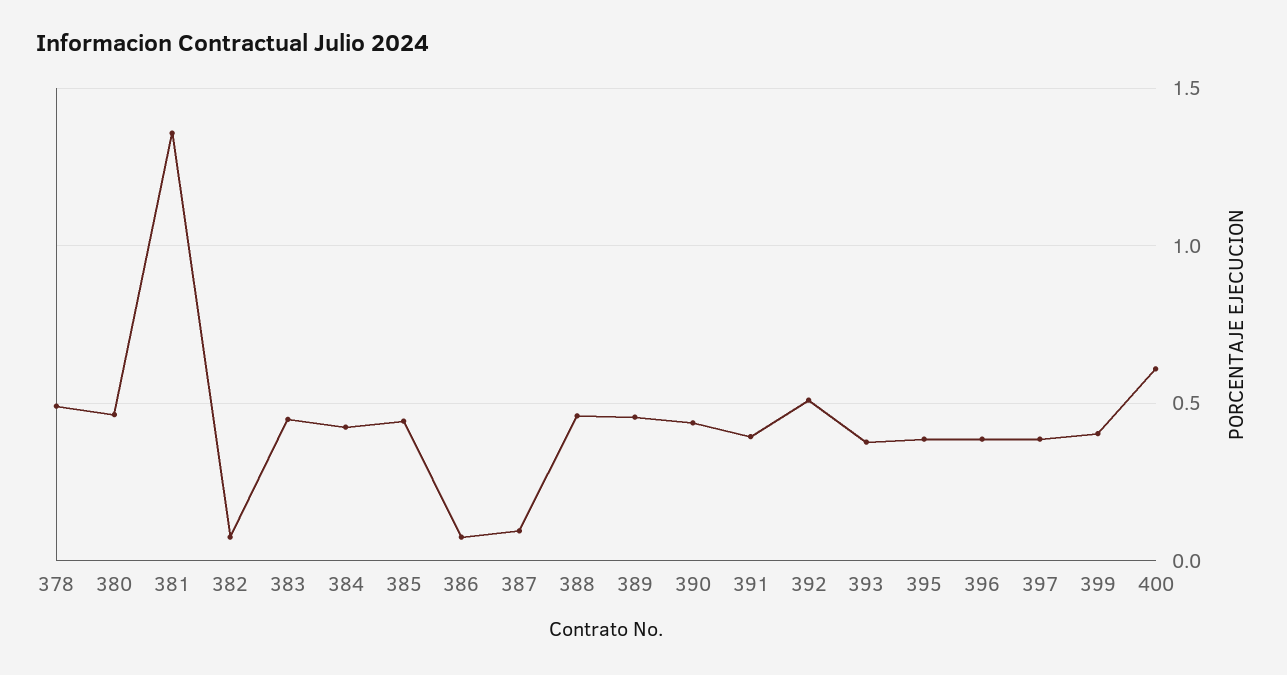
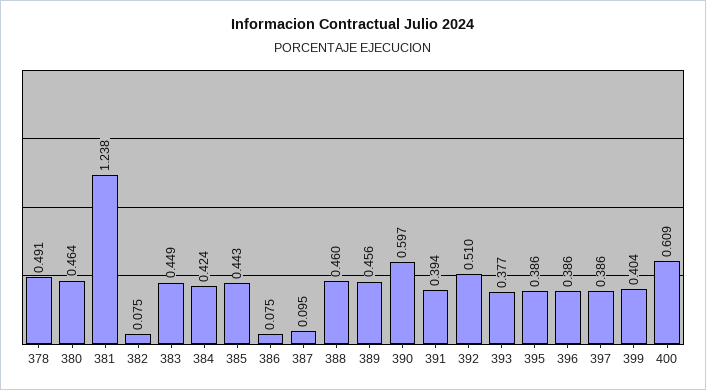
  {
    "378": 0.491,
    "380": 0.464,
-   "381": 1.35,
+   "381": 1.238,
    "382": 0.075,
    "383": 0.449,
    "384": 0.424,
    "385": 0.443,
    "386": 0.075,
    "387": 0.095,
    "388": 0.46,
    "389": 0.456,
-   "390": 0.45,
+   "390": 0.597,
    "391": 0.394,
    "392": 0.51,
    "393": 0.377,
    "395": 0.386,
    "396": 0.386,
    "397": 0.386,
    "399": 0.404,
    "400": 0.609
  }

